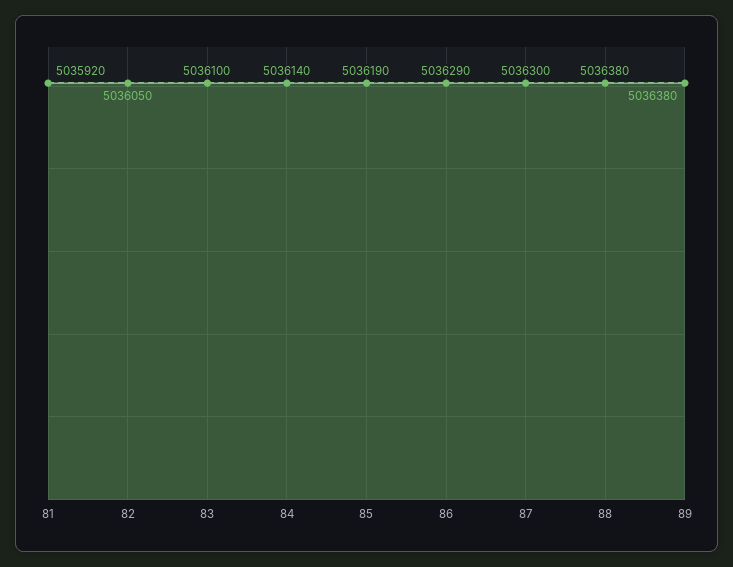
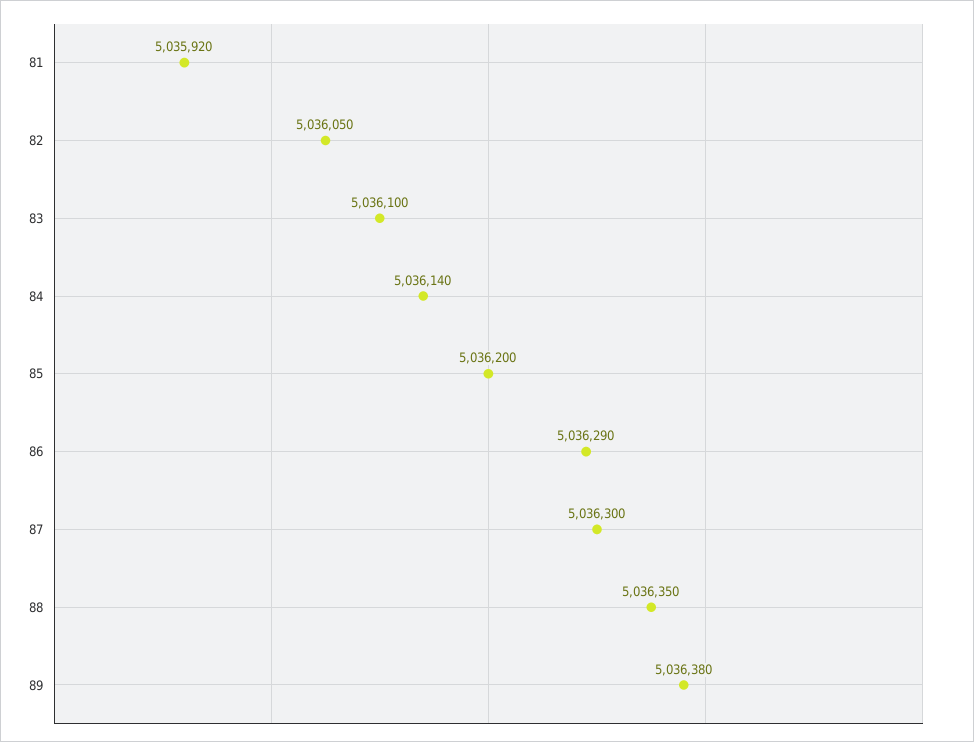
  {
    "81": 5035920,
    "82": 5036050,
    "83": 5036100,
    "84": 5036140,
-   "85": 5036190,
+   "85": 5036200,
    "86": 5036290,
    "87": 5036300,
-   "88": 5036380,
+   "88": 5036350,
    "89": 5036380
  }

